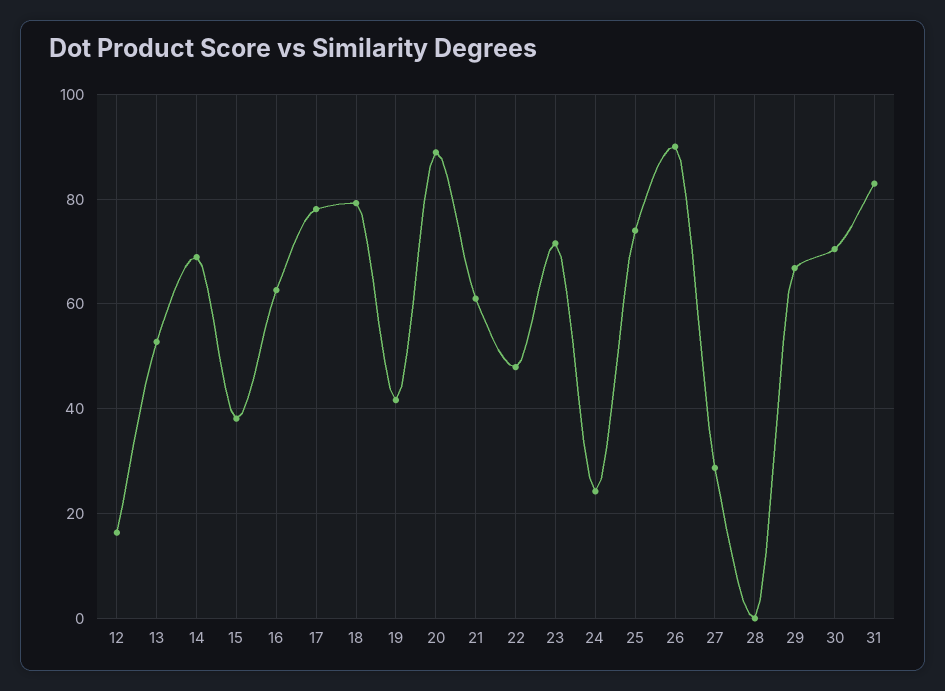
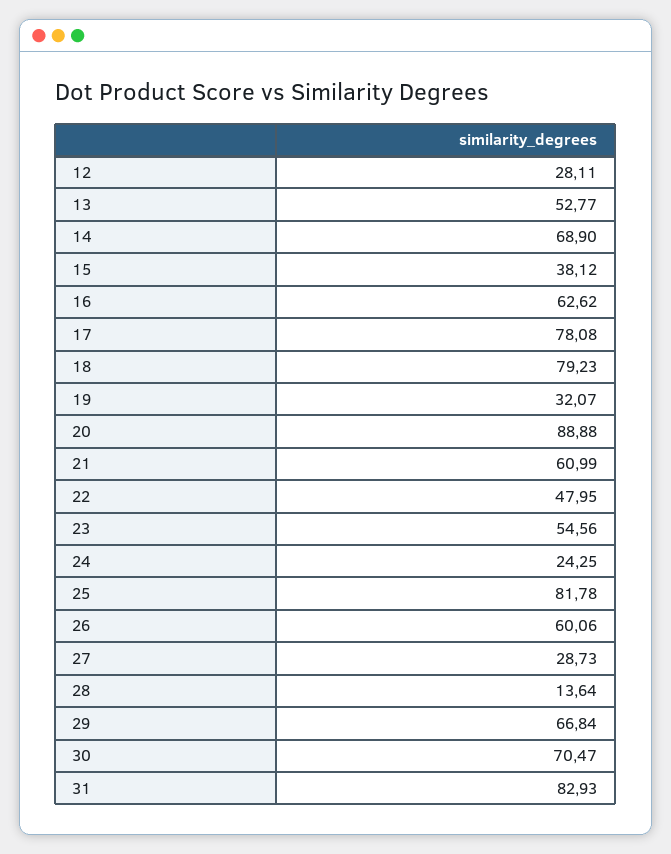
  {
-   "12": 16,
+   "12": 28.11,
    "13": 52.77,
    "14": 68.9,
    "15": 38.12,
    "16": 62.62,
    "17": 78.08,
    "18": 79.23,
-   "19": 42,
+   "19": 32.07,
    "20": 88.88,
    "21": 60.99,
    "22": 47.95,
-   "23": 72,
+   "23": 54.56,
    "24": 24.25,
-   "25": 74,
+   "25": 81.78,
-   "26": 90,
+   "26": 60.06,
    "27": 28.73,
-   "28": 0,
+   "28": 13.64,
    "29": 66.84,
    "30": 70.47,
    "31": 82.93
  }

